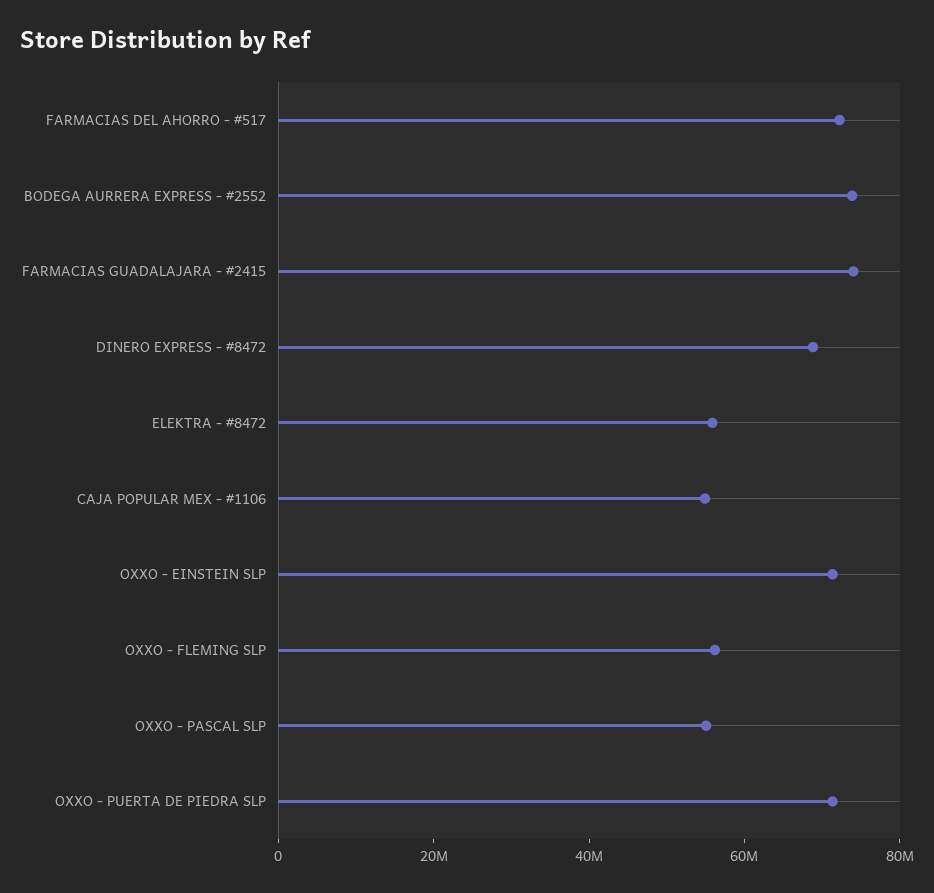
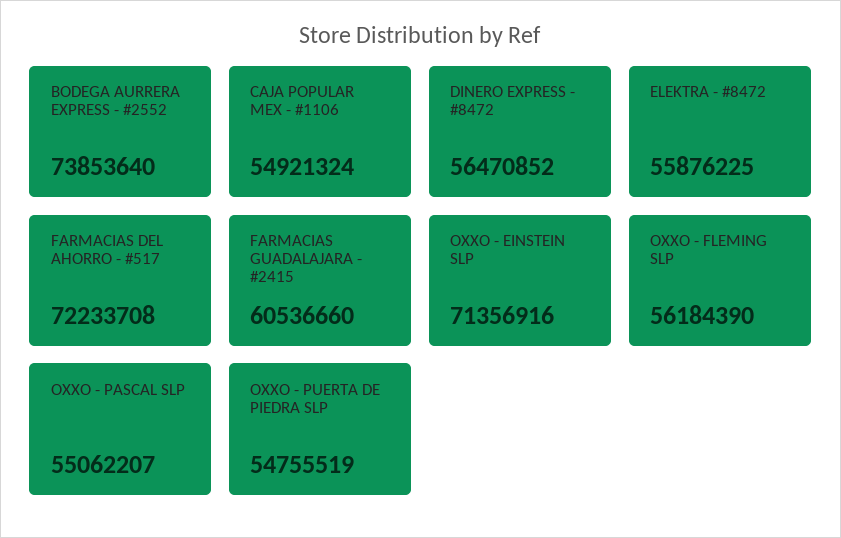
  {
    "FARMACIAS DEL AHORRO - #517": 72233708,
    "BODEGA AURRERA EXPRESS - #2552": 73853640,
-   "FARMACIAS GUADALAJARA - #2415": 75000000,
+   "FARMACIAS GUADALAJARA - #2415": 60536660,
-   "DINERO EXPRESS - #8472": 70000000,
+   "DINERO EXPRESS - #8472": 56470852,
    "ELEKTRA - #8472": 55876225,
    "CAJA POPULAR MEX - #1106": 54921324,
    "OXXO - EINSTEIN SLP": 71356916,
    "OXXO - FLEMING SLP": 56184390,
    "OXXO - PASCAL SLP": 55062207,
-   "OXXO - PUERTA DE PIEDRA SLP": 70000000
+   "OXXO - PUERTA DE PIEDRA SLP": 54755519
  }

